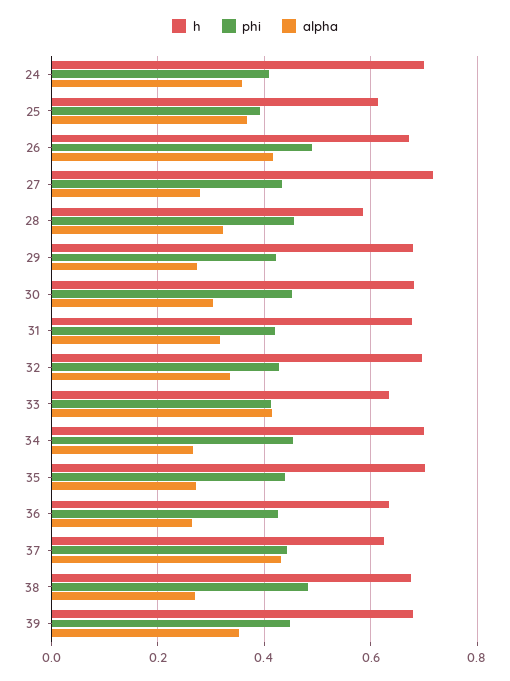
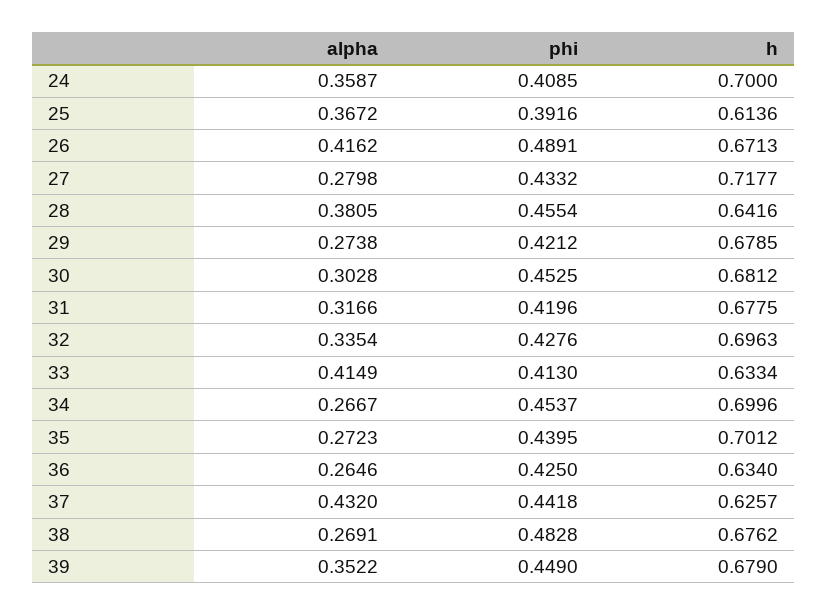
  {
    "h": {
      "24": 0.7,
      "25": 0.6136,
      "26": 0.6713,
      "27": 0.7177,
-     "28": 0.58,
+     "28": 0.6416,
      "29": 0.6785,
      "30": 0.6812,
      "31": 0.6775,
      "32": 0.6963,
      "33": 0.6334,
      "34": 0.6996,
      "35": 0.7012,
      "36": 0.634,
      "37": 0.6257,
      "38": 0.6762,
      "39": 0.679
    },
    "phi": {
      "24": 0.4085,
      "25": 0.3916,
      "26": 0.4891,
      "27": 0.4332,
      "28": 0.4554,
      "29": 0.4212,
      "30": 0.4525,
      "31": 0.4196,
      "32": 0.4276,
      "33": 0.413,
      "34": 0.4537,
      "35": 0.4395,
      "36": 0.425,
      "37": 0.4418,
      "38": 0.4828,
      "39": 0.449
    },
    "alpha": {
      "24": 0.3587,
      "25": 0.3672,
      "26": 0.4162,
      "27": 0.2798,
-     "28": 0.32,
+     "28": 0.3805,
      "29": 0.2738,
      "30": 0.3028,
      "31": 0.3166,
      "32": 0.3354,
      "33": 0.4149,
      "34": 0.2667,
      "35": 0.2723,
      "36": 0.2646,
      "37": 0.432,
      "38": 0.2691,
      "39": 0.3522
    }
  }

